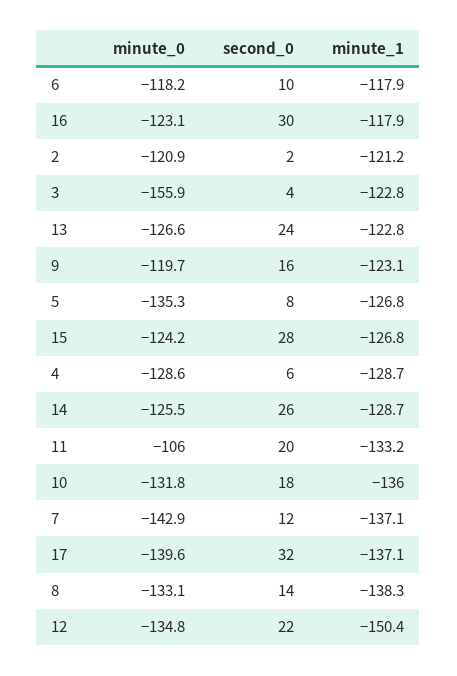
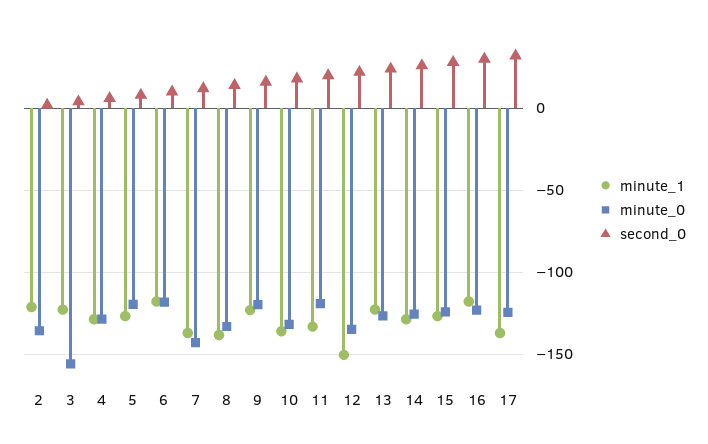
  {
    "minute_0": {
      "6": -118.2,
      "16": -123.1,
-     "2": -120.9,
+     "2": -135,
      "3": -155.9,
      "13": -126.6,
      "9": -119.7,
-     "5": -135.3,
+     "5": -120,
      "15": -124.2,
      "4": -128.6,
      "14": -125.5,
-     "11": -106,
+     "11": -120,
      "10": -131.8,
      "7": -142.9,
-     "17": -139.6,
+     "17": -125,
      "8": -133.1,
      "12": -134.8
    },
    "second_0": {
      "6": 10,
      "16": 30,
      "2": 2,
      "3": 4,
      "13": 24,
      "9": 16,
      "5": 8,
      "15": 28,
      "4": 6,
      "14": 26,
      "11": 20,
      "10": 18,
      "7": 12,
      "17": 32,
      "8": 14,
      "12": 22
    },
    "minute_1": {
      "6": -117.9,
      "16": -117.9,
      "2": -121.2,
      "3": -122.8,
      "13": -122.8,
      "9": -123.1,
      "5": -126.8,
      "15": -126.8,
      "4": -128.7,
      "14": -128.7,
      "11": -133.2,
      "10": -136,
      "7": -137.1,
      "17": -137.1,
      "8": -138.3,
      "12": -150.4
    }
  }

